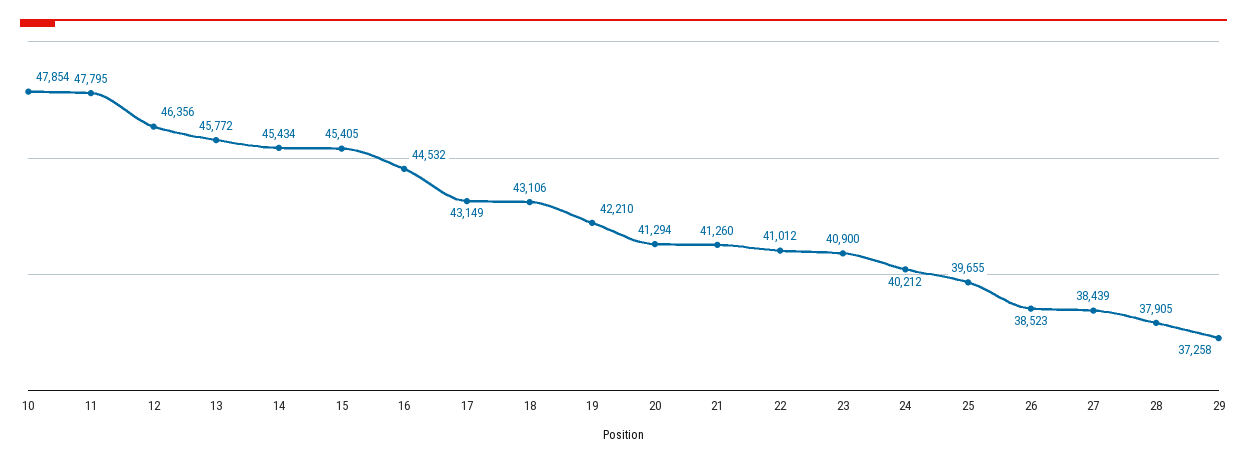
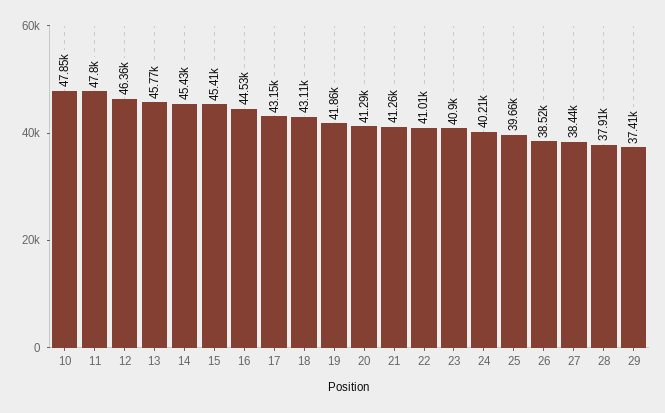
  {
    "10": 47854,
    "11": 47795,
    "12": 46356,
    "13": 45772,
    "14": 45434,
    "15": 45405,
    "16": 44532,
    "17": 43149,
    "18": 43106,
-   "19": 42210,
+   "19": 41860,
    "20": 41294,
    "21": 41260,
    "22": 41012,
    "23": 40900,
    "24": 40212,
    "25": 39655,
    "26": 38523,
    "27": 38439,
    "28": 37905,
-   "29": 37258
+   "29": 37410
  }

